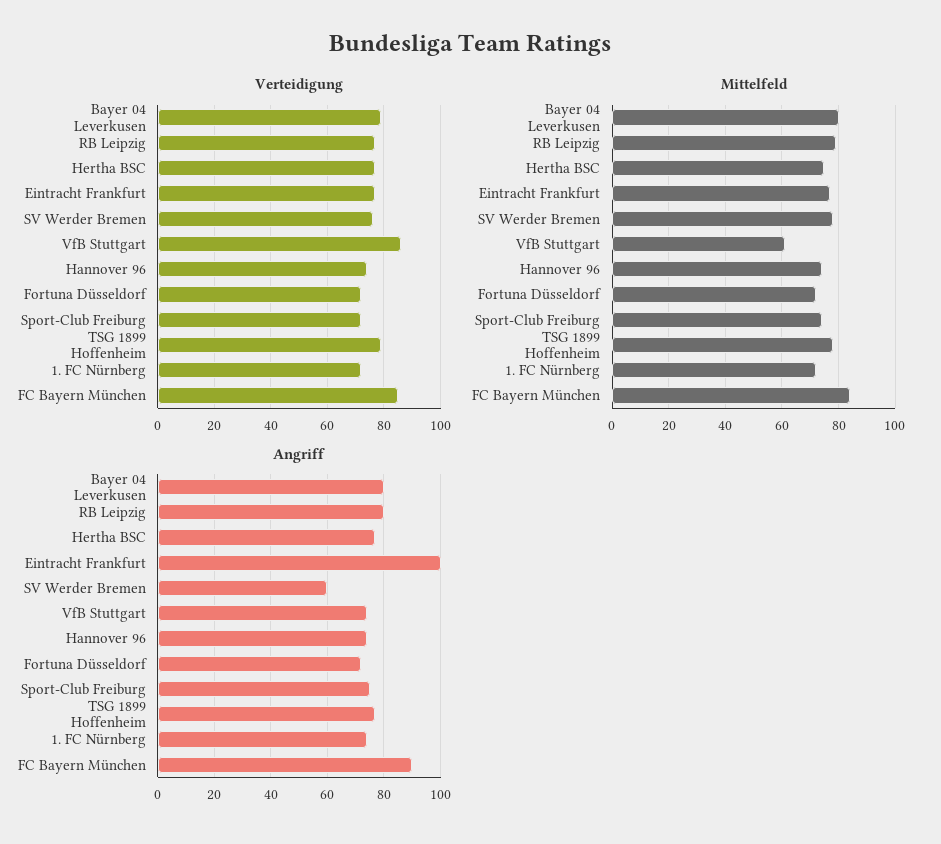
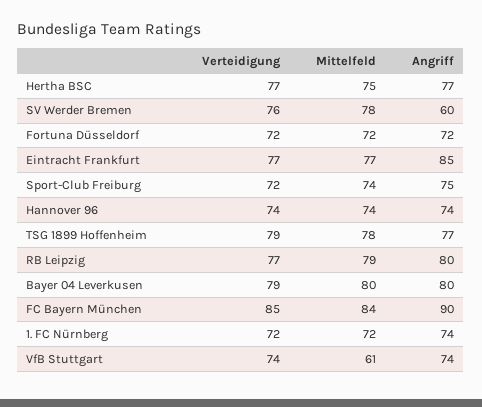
  {
    "Verteidigung": {
      "Bayer 04 Leverkusen": 79,
      "RB Leipzig": 77,
      "Hertha BSC": 77,
      "Eintracht Frankfurt": 77,
      "SV Werder Bremen": 76,
-     "VfB Stuttgart": 85,
+     "VfB Stuttgart": 74,
      "Hannover 96": 74,
      "Fortuna Düsseldorf": 72,
      "Sport-Club Freiburg": 72,
      "TSG 1899 Hoffenheim": 79,
      "1. FC Nürnberg": 72,
      "FC Bayern München": 85
    },
    "Mittelfeld": {
      "Bayer 04 Leverkusen": 80,
      "RB Leipzig": 79,
      "Hertha BSC": 75,
      "Eintracht Frankfurt": 77,
      "SV Werder Bremen": 78,
      "VfB Stuttgart": 61,
      "Hannover 96": 74,
      "Fortuna Düsseldorf": 72,
      "Sport-Club Freiburg": 74,
      "TSG 1899 Hoffenheim": 78,
      "1. FC Nürnberg": 72,
      "FC Bayern München": 84
    },
    "Angriff": {
      "Bayer 04 Leverkusen": 80,
      "RB Leipzig": 80,
      "Hertha BSC": 77,
-     "Eintracht Frankfurt": 100,
+     "Eintracht Frankfurt": 85,
      "SV Werder Bremen": 60,
      "VfB Stuttgart": 74,
      "Hannover 96": 74,
      "Fortuna Düsseldorf": 72,
      "Sport-Club Freiburg": 75,
      "TSG 1899 Hoffenheim": 77,
      "1. FC Nürnberg": 74,
      "FC Bayern München": 90
    }
  }

